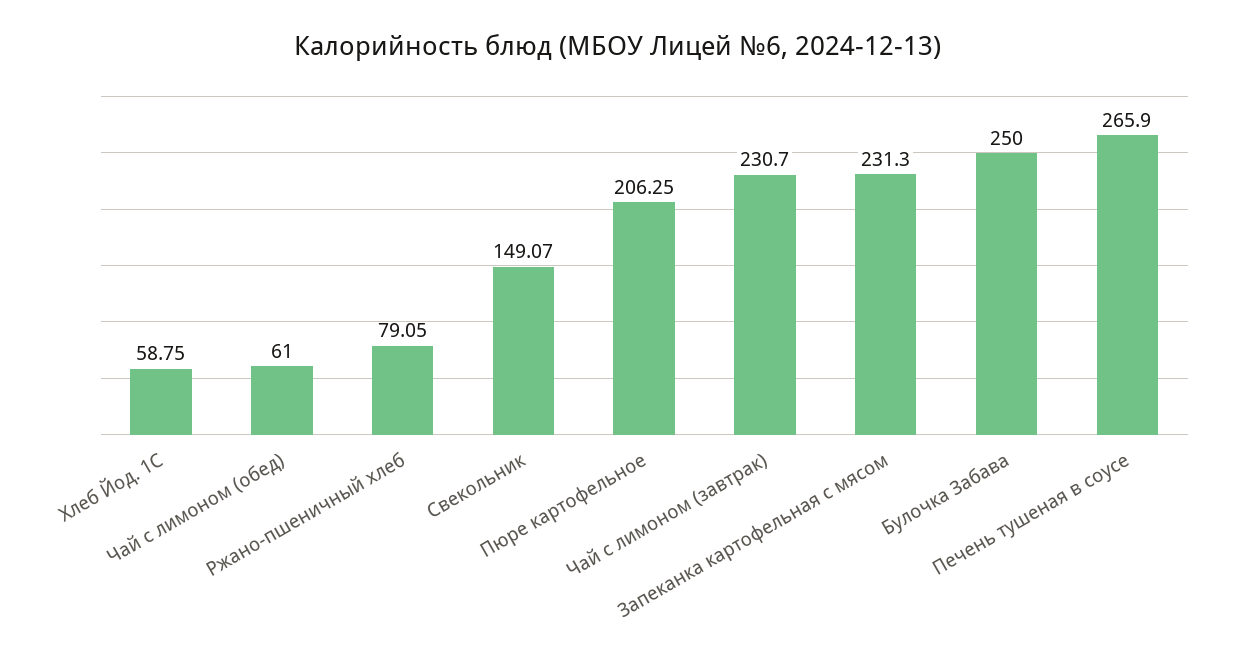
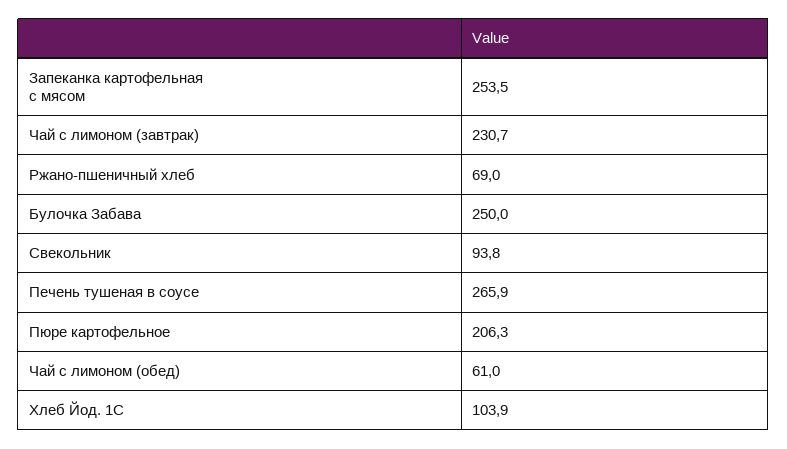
  {
-   "Хлеб Йод. 1С": 58.75,
+   "Хлеб Йод. 1С": 103.9,
    "Чай с лимоном (обед)": 61,
-   "Ржано-пшеничный хлеб": 79.05,
+   "Ржано-пшеничный хлеб": 69,
-   "Свекольник": 149.07,
+   "Свекольник": 93.8,
    "Пюре картофельное": 206.25,
    "Чай с лимоном (завтрак)": 230.7,
-   "Запеканка картофельная с мясом": 231.3,
+   "Запеканка картофельная с мясом": 253.5,
    "Булочка Забава": 250,
    "Печень тушеная в соусе": 265.9
  }

